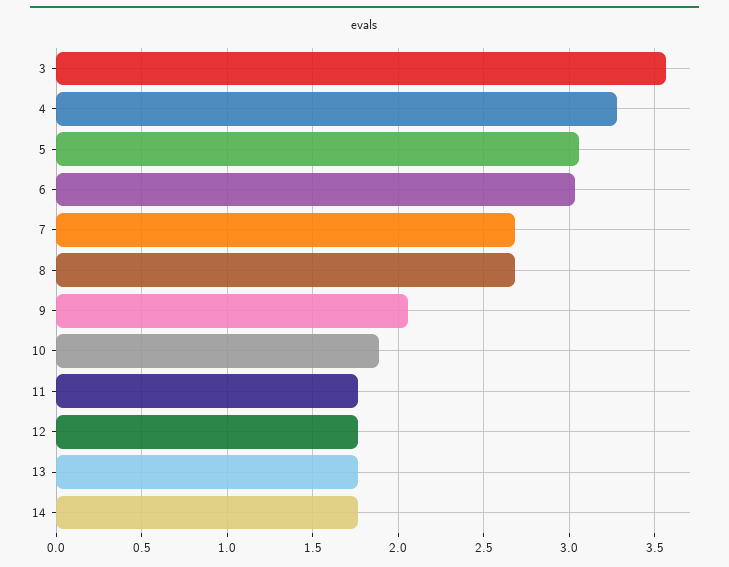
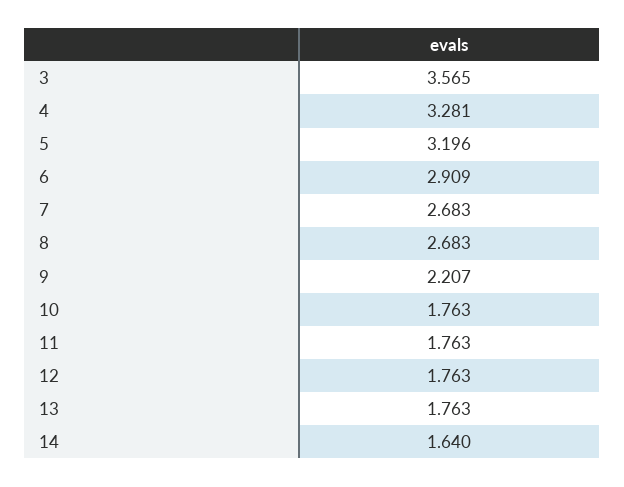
  {
    "3": 3.565,
    "4": 3.281,
-   "5": 3.05,
+   "5": 3.196,
-   "6": 3.05,
+   "6": 2.909,
    "7": 2.683,
    "8": 2.683,
-   "9": 2.05,
+   "9": 2.207,
-   "10": 1.9,
+   "10": 1.763,
    "11": 1.763,
    "12": 1.763,
    "13": 1.763,
-   "14": 1.75
+   "14": 1.64
  }

